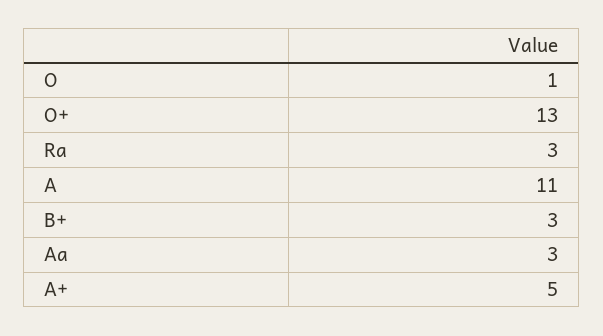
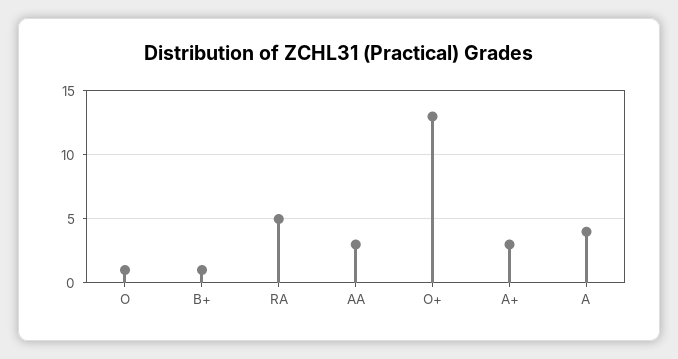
  {
    "O": 1,
    "O+": 13,
-   "Ra": 3,
+   "Ra": 5,
-   "A": 11,
+   "A": 4,
-   "B+": 3,
+   "B+": 1,
    "Aa": 3,
-   "A+": 5
+   "A+": 3
  }

